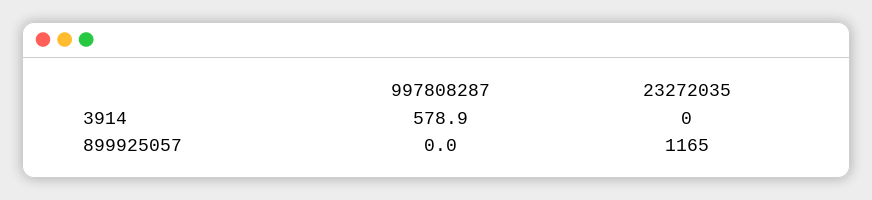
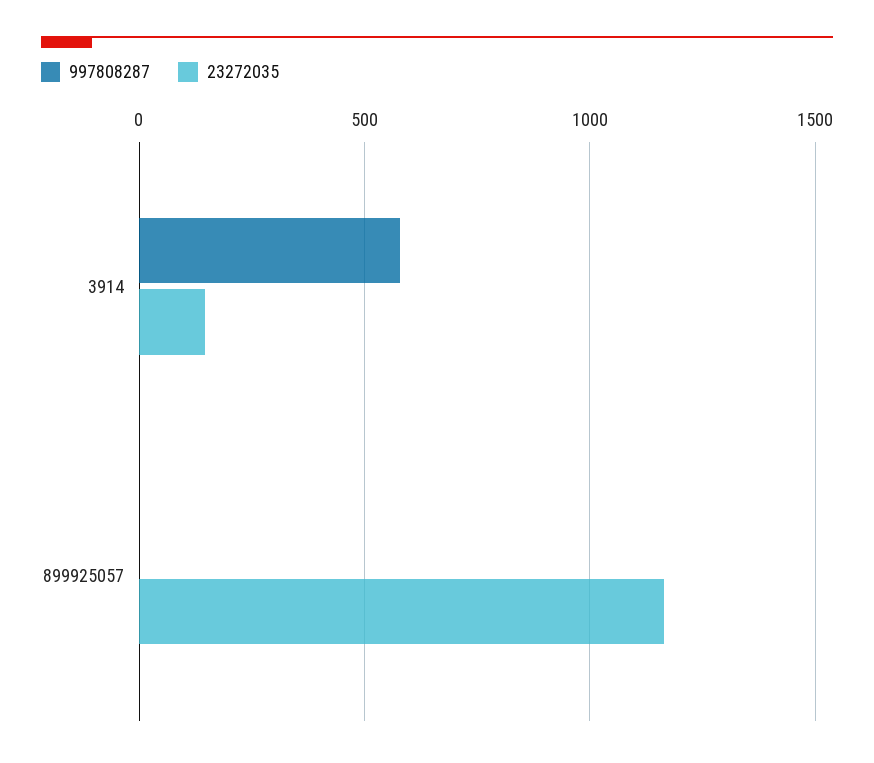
  {
    "997808287": {
      "3914": 578.9,
      "899925057": 0
    },
    "23272035": {
-     "3914": 0,
+     "3914": 150,
      "899925057": 1165
    }
  }

